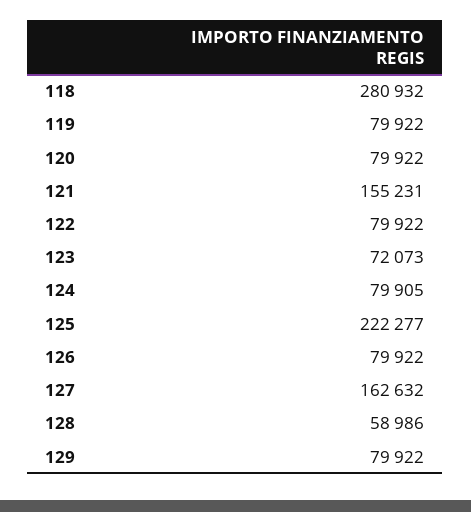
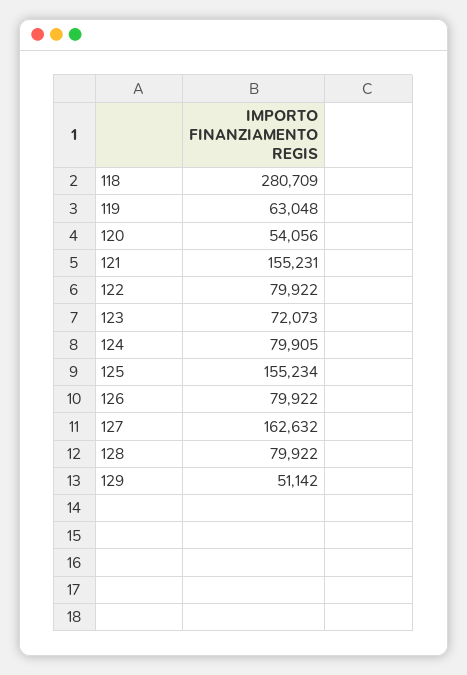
  {
-   "118": 280932,
+   "118": 280709,
-   "119": 79922,
+   "119": 63048,
-   "120": 79922,
+   "120": 54056,
    "121": 155231,
    "122": 79922,
    "123": 72073,
    "124": 79905,
-   "125": 222277,
+   "125": 155234,
    "126": 79922,
    "127": 162632,
-   "128": 58986,
+   "128": 79922,
-   "129": 79922
+   "129": 51142
  }

